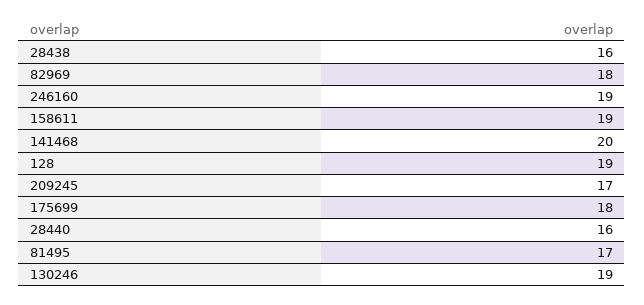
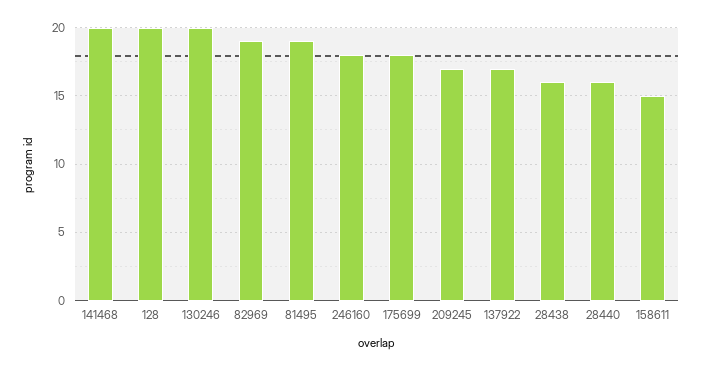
  {
    "28438": 16,
-   "82969": 18,
+   "82969": 19,
-   "246160": 19,
+   "246160": 18,
-   "158611": 19,
+   "158611": 15,
    "141468": 20,
-   "128": 19,
+   "128": 20,
    "209245": 17,
    "175699": 18,
    "28440": 16,
-   "81495": 17,
+   "81495": 19,
-   "130246": 19
+   "130246": 20,
+   "137922": 17
  }

